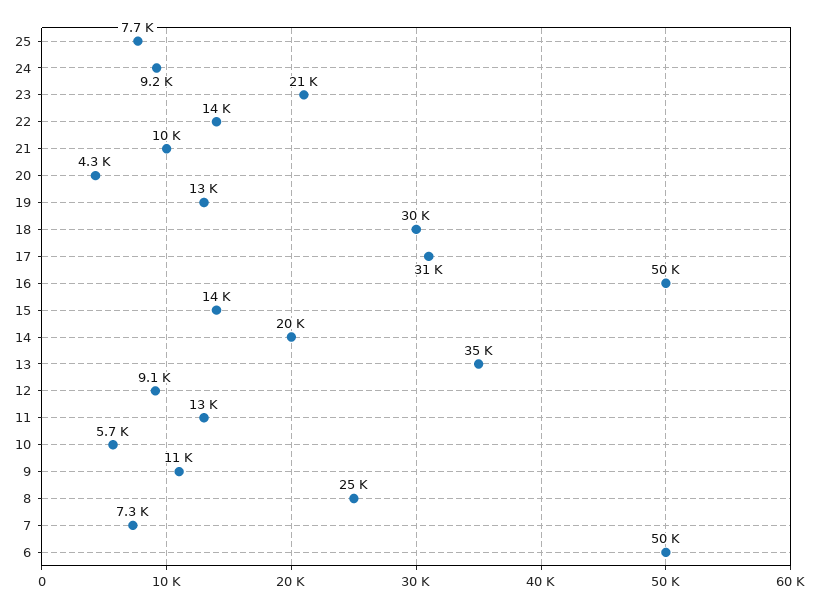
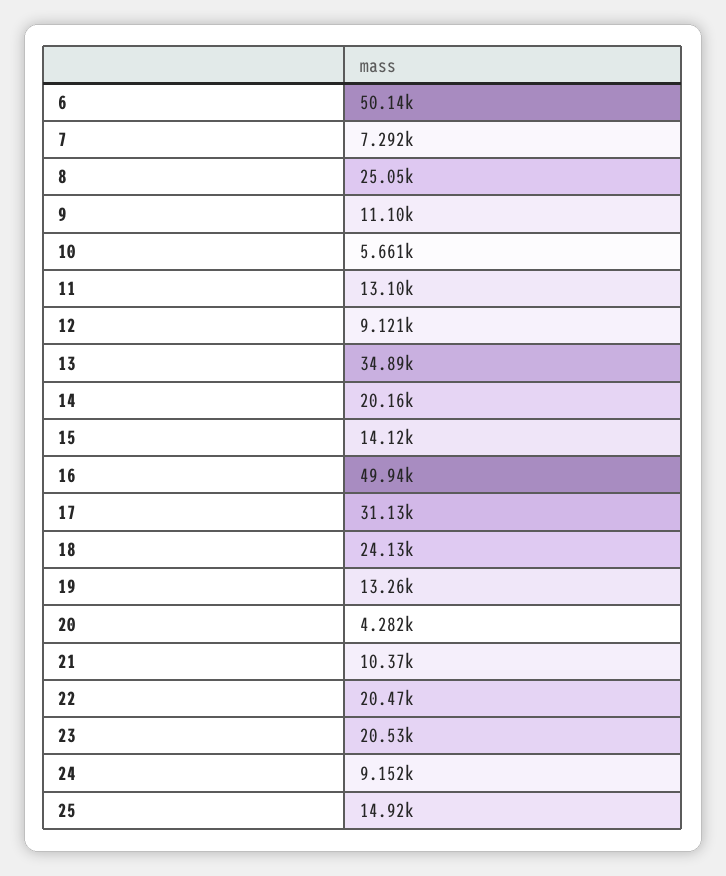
  {
-   "25": 7700,
+   "25": 14920,
    "24": 9152,
    "23": 20530,
-   "22": 14000,
+   "22": 20470,
    "21": 10370,
    "20": 4282,
    "19": 13260,
-   "18": 30000,
+   "18": 24130,
    "17": 31130,
    "16": 49940,
    "15": 14120,
    "14": 20160,
    "13": 34890,
    "12": 9121,
    "11": 13100,
    "10": 5661,
    "9": 11100,
    "8": 25050,
    "7": 7292,
    "6": 50140
  }

